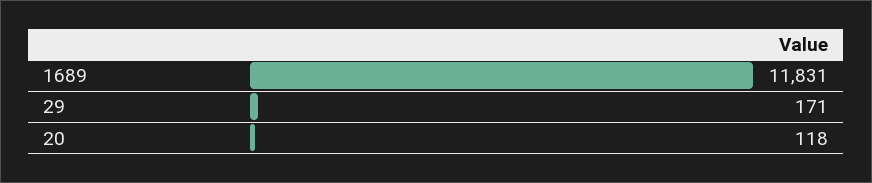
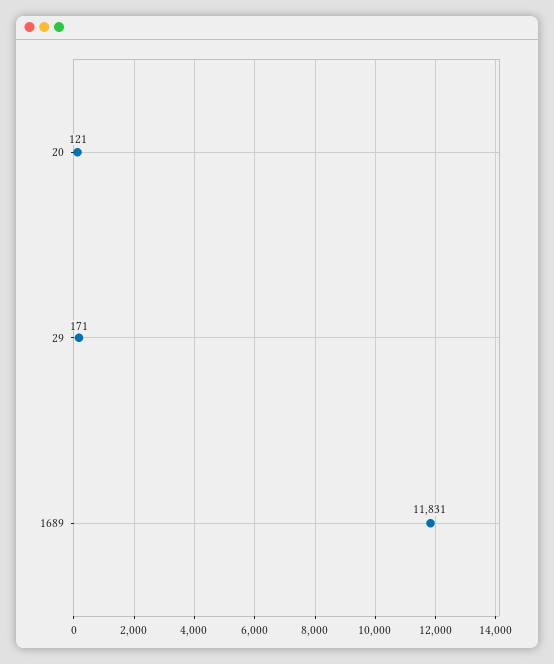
  {
    "1689": 11831,
    "29": 171,
-   "20": 118
+   "20": 121
  }

